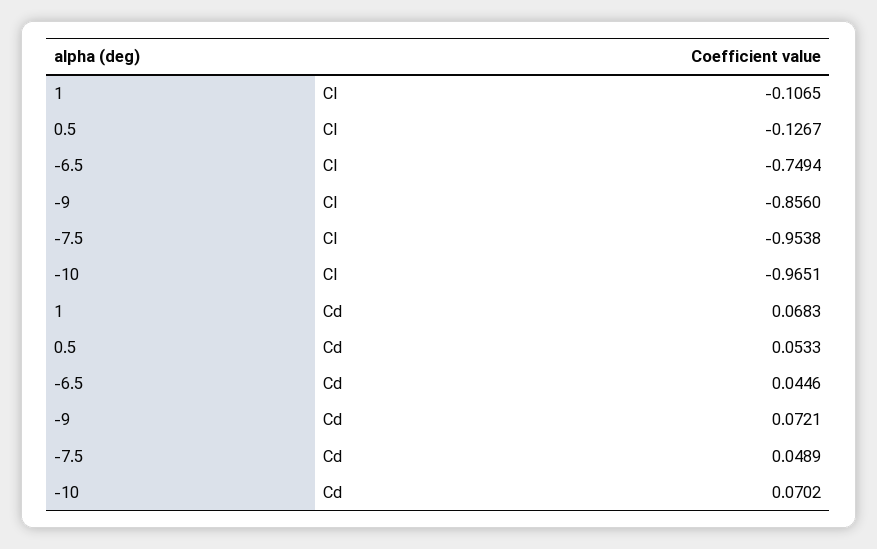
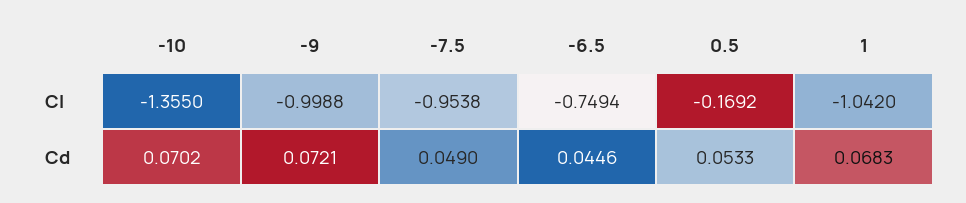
  {
    "1": {
-     "Cl": -0.1065,
+     "Cl": -1.042,
      "Cd": 0.0683
    },
    "0.5": {
-     "Cl": -0.1267,
+     "Cl": -0.1692,
      "Cd": 0.0533
    },
    "-6.5": {
      "Cl": -0.7494,
      "Cd": 0.0446
    },
    "-9": {
-     "Cl": -0.856,
+     "Cl": -0.9988,
      "Cd": 0.0721
    },
    "-7.5": {
      "Cl": -0.9538,
-     "Cd": 0.0489
+     "Cd": 0.049
    },
    "-10": {
-     "Cl": -0.9651,
+     "Cl": -1.355,
      "Cd": 0.0702
    }
  }

